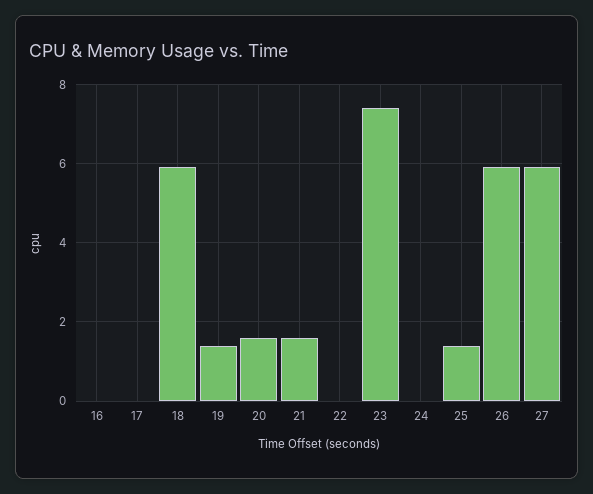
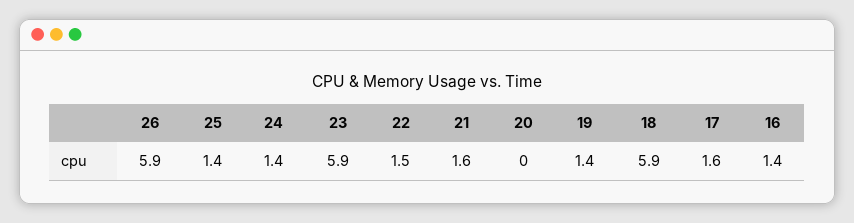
  {
-   "16": 0,
+   "16": 1.4,
-   "17": 0,
+   "17": 1.6,
    "18": 5.9,
    "19": 1.4,
-   "20": 1.5,
+   "20": 0,
    "21": 1.6,
-   "22": 0,
+   "22": 1.5,
-   "23": 7.5,
+   "23": 5.9,
-   "24": 0,
+   "24": 1.4,
    "25": 1.4,
-   "26": 5.9,
+   "26": 5.9
-   "27": 6
  }

